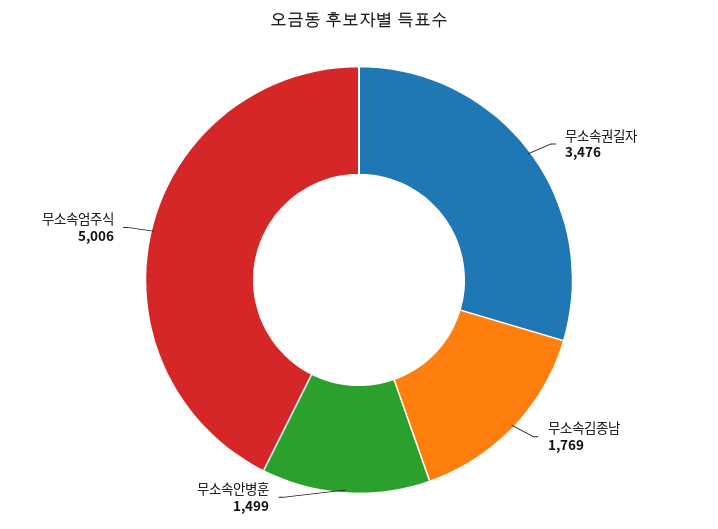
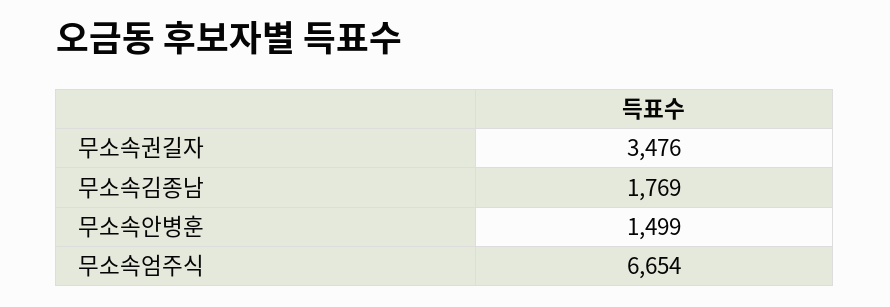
  {
    "무소속권길자": 3476,
    "무소속김종남": 1769,
    "무소속안병훈": 1499,
-   "무소속엄주식": 5006
+   "무소속엄주식": 6654
  }

